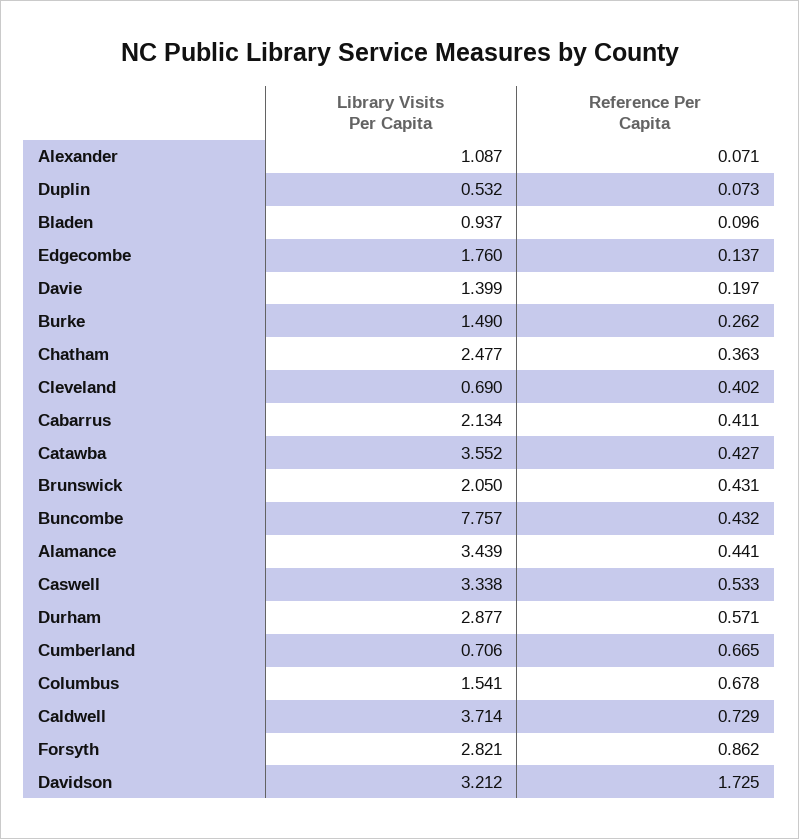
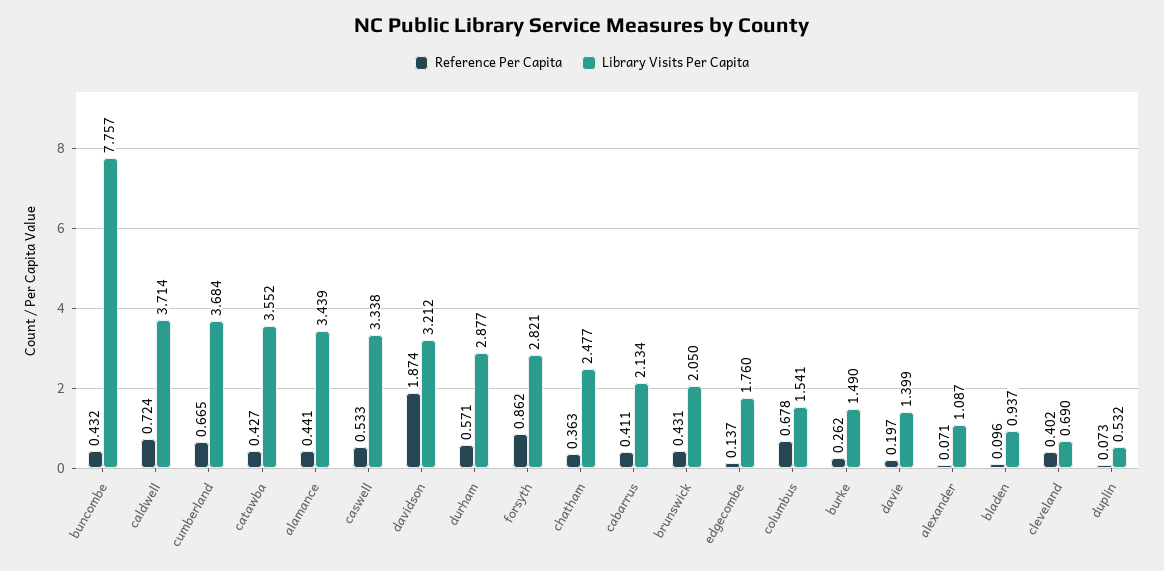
  {
    "Library Visits Per Capita": {
      "Alexander": 1.087,
      "Duplin": 0.532,
      "Bladen": 0.937,
      "Edgecombe": 1.76,
      "Davie": 1.399,
      "Burke": 1.49,
      "Chatham": 2.477,
      "Cleveland": 0.69,
      "Cabarrus": 2.134,
      "Catawba": 3.552,
      "Brunswick": 2.05,
      "Buncombe": 7.757,
      "Alamance": 3.439,
      "Caswell": 3.338,
      "Durham": 2.877,
-     "Cumberland": 0.706,
+     "Cumberland": 3.684,
      "Columbus": 1.541,
      "Caldwell": 3.714,
      "Forsyth": 2.821,
      "Davidson": 3.212
    },
    "Reference Per Capita": {
      "Alexander": 0.071,
      "Duplin": 0.073,
      "Bladen": 0.096,
      "Edgecombe": 0.137,
      "Davie": 0.197,
      "Burke": 0.262,
      "Chatham": 0.363,
      "Cleveland": 0.402,
      "Cabarrus": 0.411,
      "Catawba": 0.427,
      "Brunswick": 0.431,
      "Buncombe": 0.432,
      "Alamance": 0.441,
      "Caswell": 0.533,
      "Durham": 0.571,
      "Cumberland": 0.665,
      "Columbus": 0.678,
-     "Caldwell": 0.729,
+     "Caldwell": 0.724,
      "Forsyth": 0.862,
-     "Davidson": 1.725
+     "Davidson": 1.874
    }
  }

